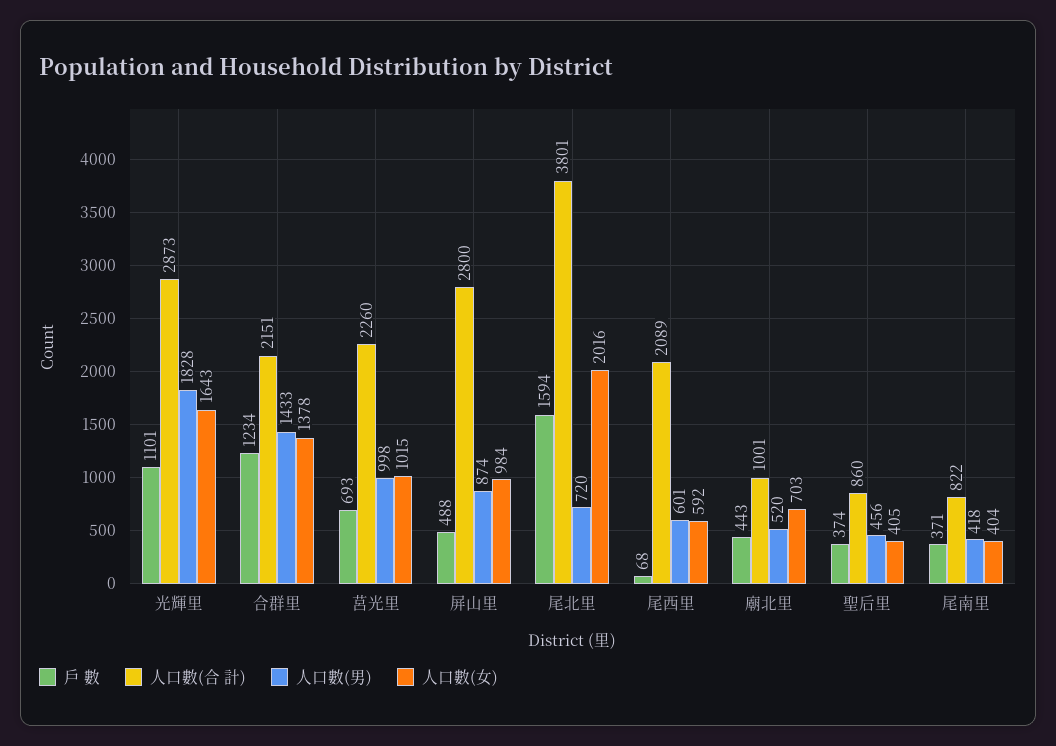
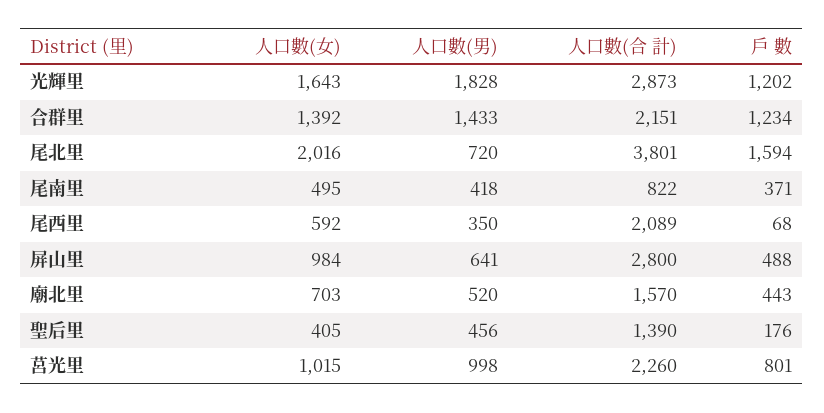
  {
    "戶 數": {
-     "光輝里": 1101,
+     "光輝里": 1202,
      "合群里": 1234,
-     "莒光里": 693,
+     "莒光里": 801,
      "屏山里": 488,
      "尾北里": 1594,
      "尾西里": 68,
      "廟北里": 443,
-     "聖后里": 374,
+     "聖后里": 176,
      "尾南里": 371
    },
    "人口數(合 計)": {
      "光輝里": 2873,
      "合群里": 2151,
      "莒光里": 2260,
      "屏山里": 2800,
      "尾北里": 3801,
      "尾西里": 2089,
-     "廟北里": 1001,
+     "廟北里": 1570,
-     "聖后里": 860,
+     "聖后里": 1390,
      "尾南里": 822
    },
    "人口數(男)": {
      "光輝里": 1828,
      "合群里": 1433,
      "莒光里": 998,
-     "屏山里": 874,
+     "屏山里": 641,
      "尾北里": 720,
-     "尾西里": 601,
+     "尾西里": 350,
      "廟北里": 520,
      "聖后里": 456,
      "尾南里": 418
    },
    "人口數(女)": {
      "光輝里": 1643,
-     "合群里": 1378,
+     "合群里": 1392,
      "莒光里": 1015,
      "屏山里": 984,
      "尾北里": 2016,
      "尾西里": 592,
      "廟北里": 703,
      "聖后里": 405,
-     "尾南里": 404
+     "尾南里": 495
    }
  }

